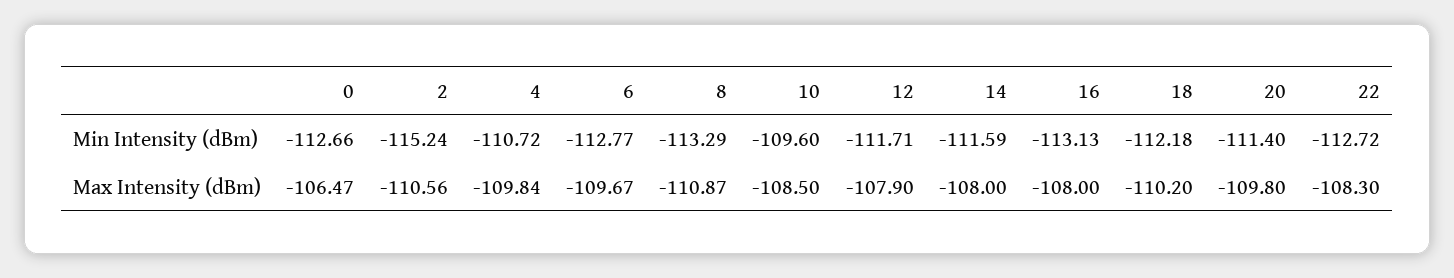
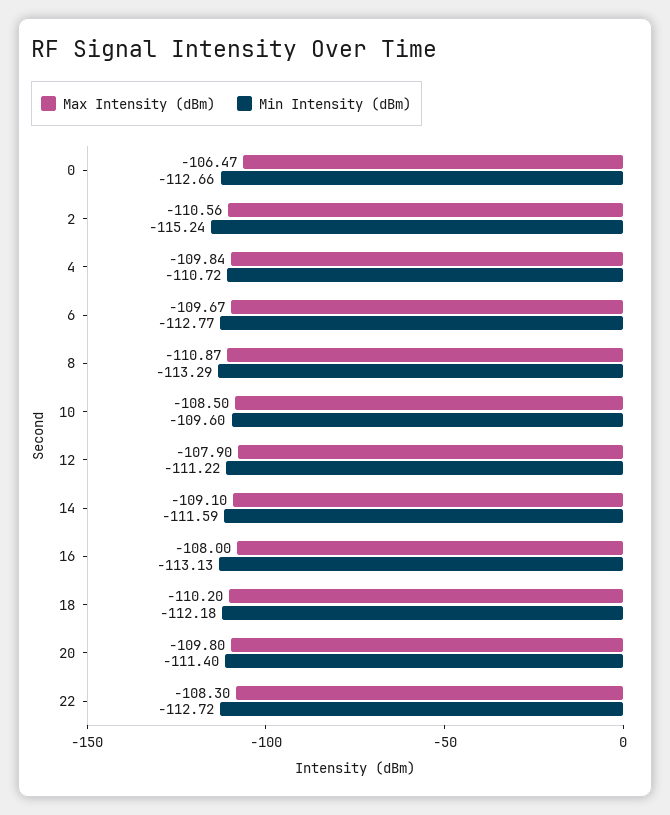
  {
    "Min Intensity (dBm)": {
      "0": -112.66,
      "2": -115.24,
      "4": -110.72,
      "6": -112.77,
      "8": -113.29,
      "10": -109.6,
-     "12": -111.71,
+     "12": -111.22,
      "14": -111.59,
      "16": -113.13,
      "18": -112.18,
      "20": -111.4,
      "22": -112.72
    },
    "Max Intensity (dBm)": {
      "0": -106.47,
      "2": -110.56,
      "4": -109.84,
      "6": -109.67,
      "8": -110.87,
      "10": -108.5,
      "12": -107.9,
-     "14": -108,
+     "14": -109.1,
      "16": -108,
      "18": -110.2,
      "20": -109.8,
      "22": -108.3
    }
  }

